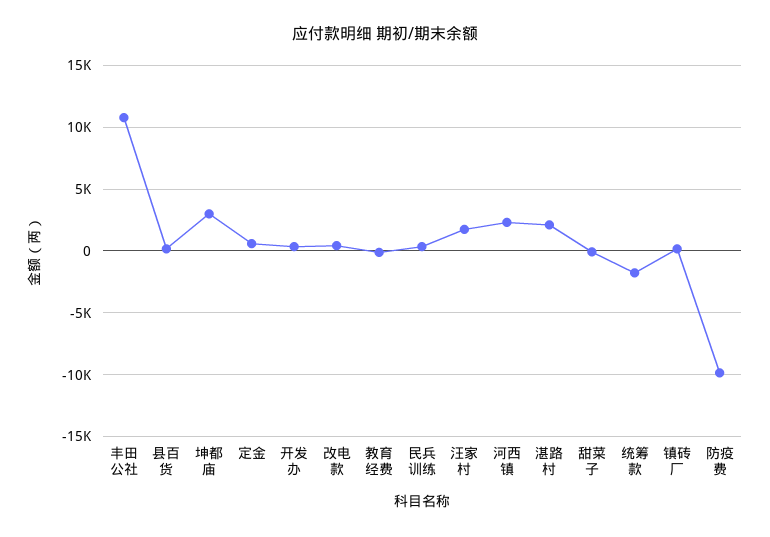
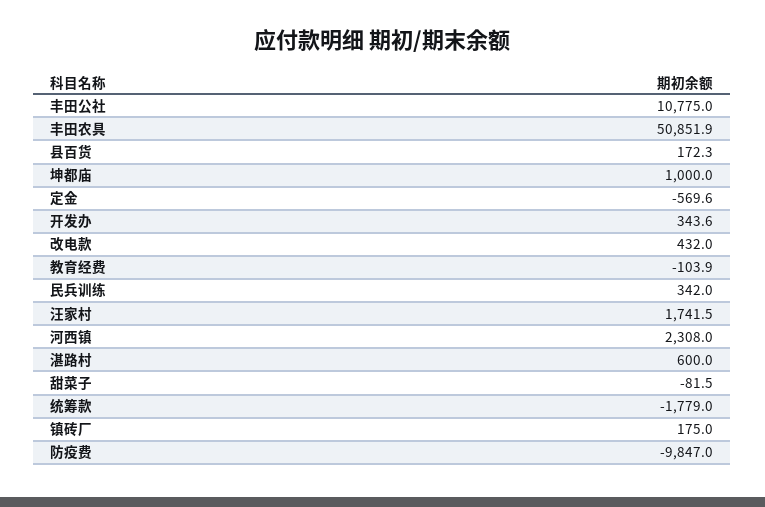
  {
    "丰田公社": 10775,
    "县百货": 172.3,
-   "坤都庙": 3000,
+   "坤都庙": 1000,
-   "定金": 500,
+   "定金": -569.6,
    "开发办": 343.6,
    "改电款": 432,
    "教育经费": -103.9,
    "民兵训练": 342,
    "汪家村": 1741.5,
    "河西镇": 2308,
-   "湛路村": 2000,
+   "湛路村": 600,
    "甜菜子": -81.5,
    "统筹款": -1779,
    "镇砖厂": 175,
-   "防疫费": -9847
+   "防疫费": -9847,
+   "丰田农具": 50851.9
  }

